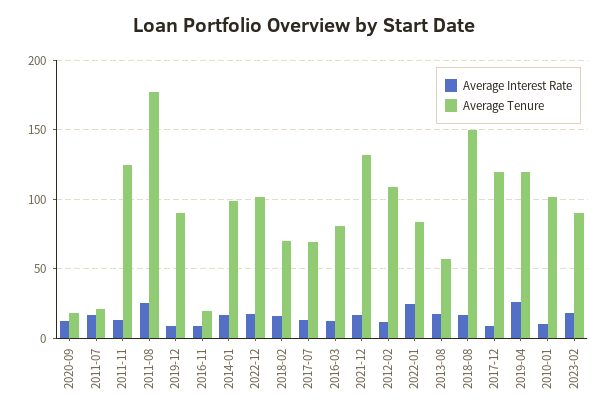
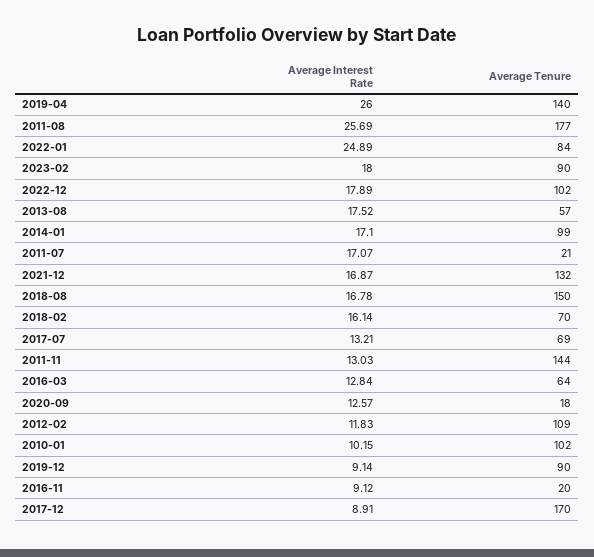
  {
    "Average Interest Rate": {
      "2020-09": 12.57,
      "2011-07": 17.07,
      "2011-11": 13.03,
      "2011-08": 25.69,
      "2019-12": 9.14,
      "2016-11": 9.12,
      "2014-01": 17.1,
      "2022-12": 17.89,
      "2018-02": 16.14,
      "2017-07": 13.21,
      "2016-03": 12.84,
      "2021-12": 16.87,
      "2012-02": 11.83,
      "2022-01": 24.89,
      "2013-08": 17.52,
      "2018-08": 16.78,
      "2017-12": 8.91,
      "2019-04": 26,
      "2010-01": 10.15,
      "2023-02": 18
    },
    "Average Tenure": {
      "2020-09": 18,
      "2011-07": 21,
-     "2011-11": 125,
+     "2011-11": 144,
      "2011-08": 177,
      "2019-12": 90,
      "2016-11": 20,
      "2014-01": 99,
      "2022-12": 102,
      "2018-02": 70,
      "2017-07": 69,
-     "2016-03": 80,
+     "2016-03": 64,
      "2021-12": 132,
      "2012-02": 109,
      "2022-01": 84,
      "2013-08": 57,
      "2018-08": 150,
-     "2017-12": 120,
+     "2017-12": 170,
-     "2019-04": 120,
+     "2019-04": 140,
      "2010-01": 102,
      "2023-02": 90
    }
  }

